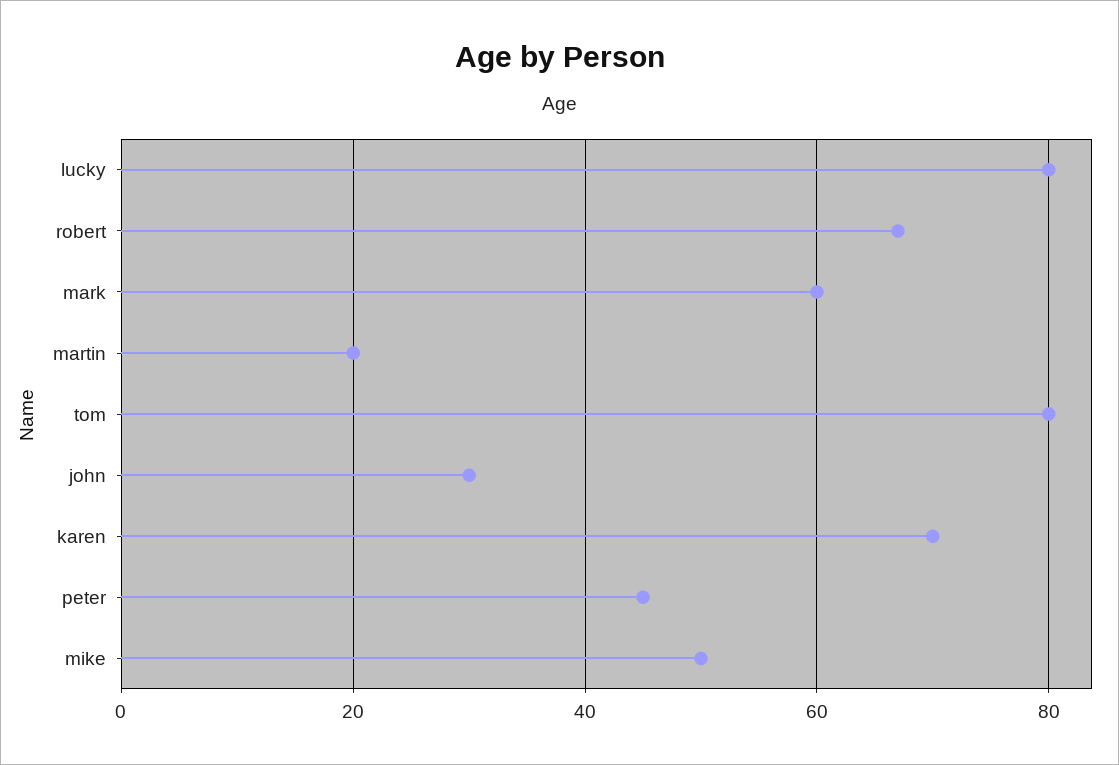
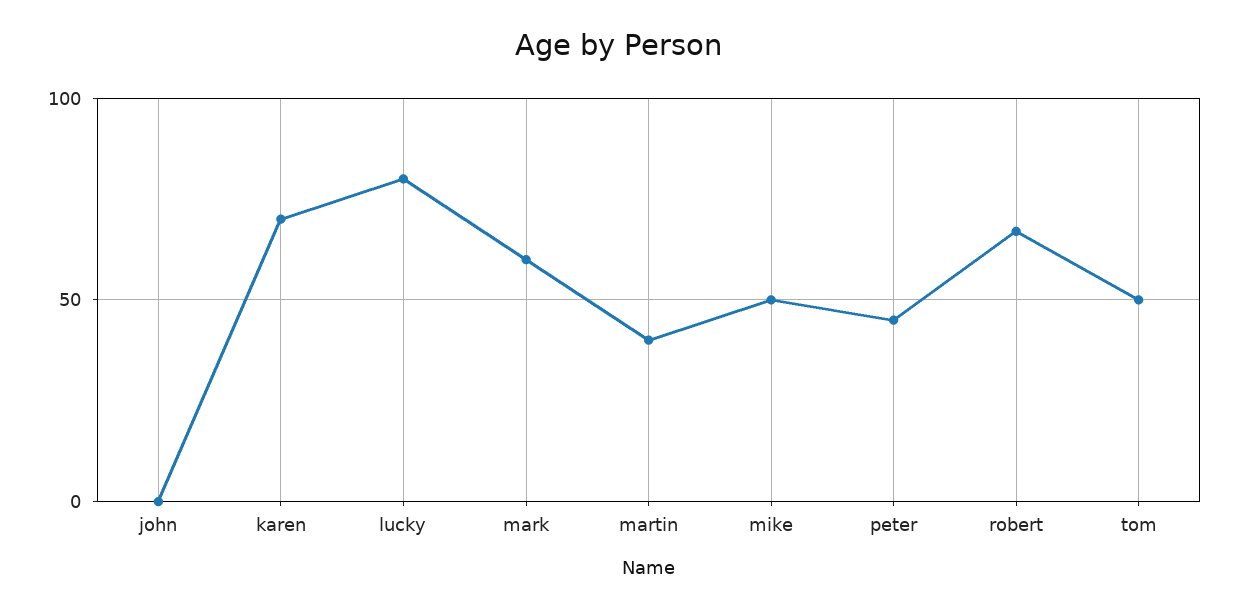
  {
    "lucky": 80,
    "robert": 65,
    "mark": 60,
-   "martin": 20,
+   "martin": 40,
-   "tom": 80,
+   "tom": 50,
-   "john": 30,
+   "john": 0,
    "karen": 70,
    "peter": 45,
    "mike": 50
  }

